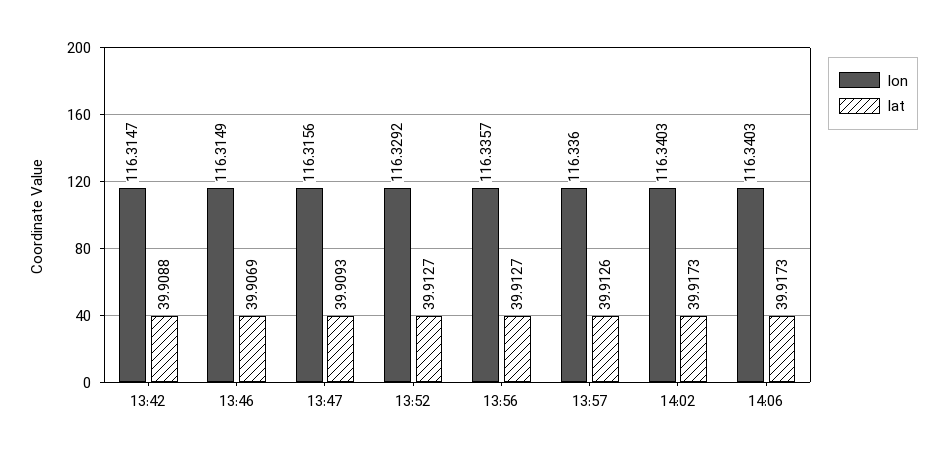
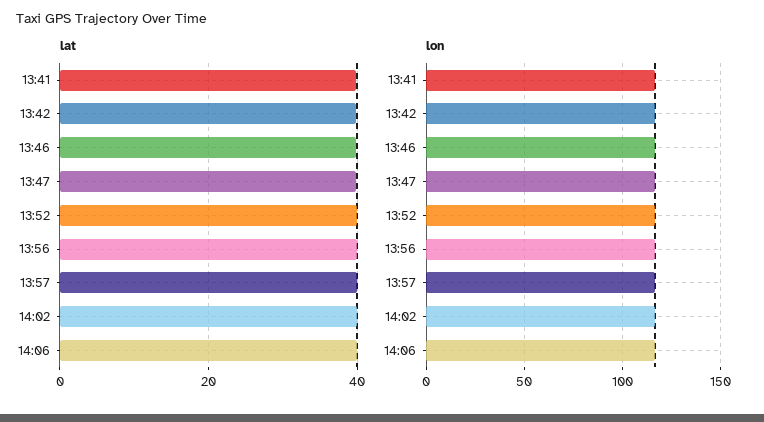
  {
    "lon": {
      "13:42": 116.3147,
      "13:46": 116.3149,
      "13:47": 116.3156,
      "13:52": 116.3292,
      "13:56": 116.3357,
      "13:57": 116.336,
      "14:02": 116.3403,
-     "14:06": 116.3403
+     "14:06": 116.3403,
+     "13:41": 115
    },
    "lat": {
      "13:42": 39.9088,
      "13:46": 39.9069,
      "13:47": 39.9093,
      "13:52": 39.9127,
      "13:56": 39.9127,
      "13:57": 39.9126,
      "14:02": 39.9173,
-     "14:06": 39.9173
+     "14:06": 39.9173,
+     "13:41": 40
    }
  }

